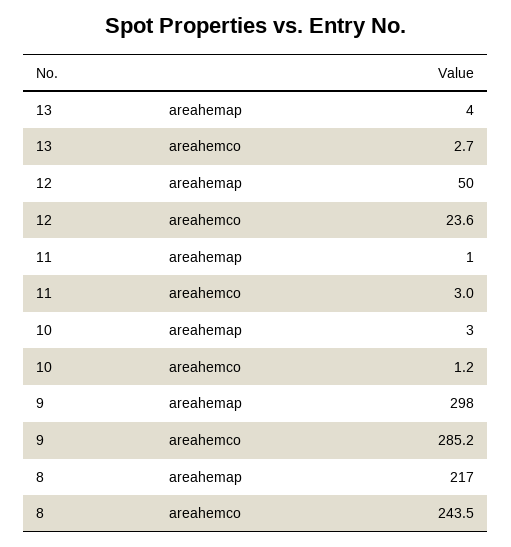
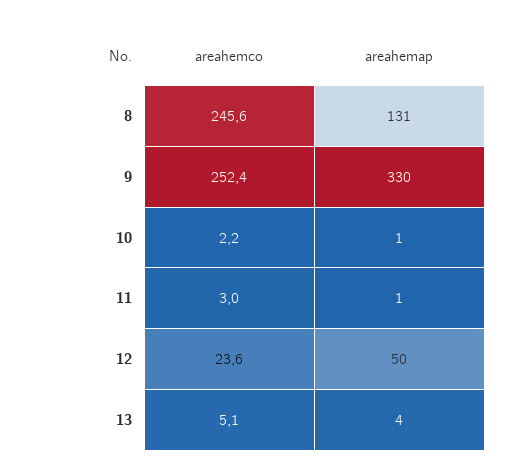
  {
    "13": {
      "areahemap": 4,
-     "areahemco": 2.7
+     "areahemco": 5.1
    },
    "12": {
      "areahemap": 50,
      "areahemco": 23.6
    },
    "11": {
      "areahemap": 1,
      "areahemco": 3
    },
    "10": {
-     "areahemap": 3,
+     "areahemap": 1,
-     "areahemco": 1.2
+     "areahemco": 2.2
    },
    "9": {
-     "areahemap": 298,
+     "areahemap": 330,
-     "areahemco": 285.2
+     "areahemco": 252.4
    },
    "8": {
-     "areahemap": 217,
+     "areahemap": 131,
-     "areahemco": 243.5
+     "areahemco": 245.6
    }
  }

